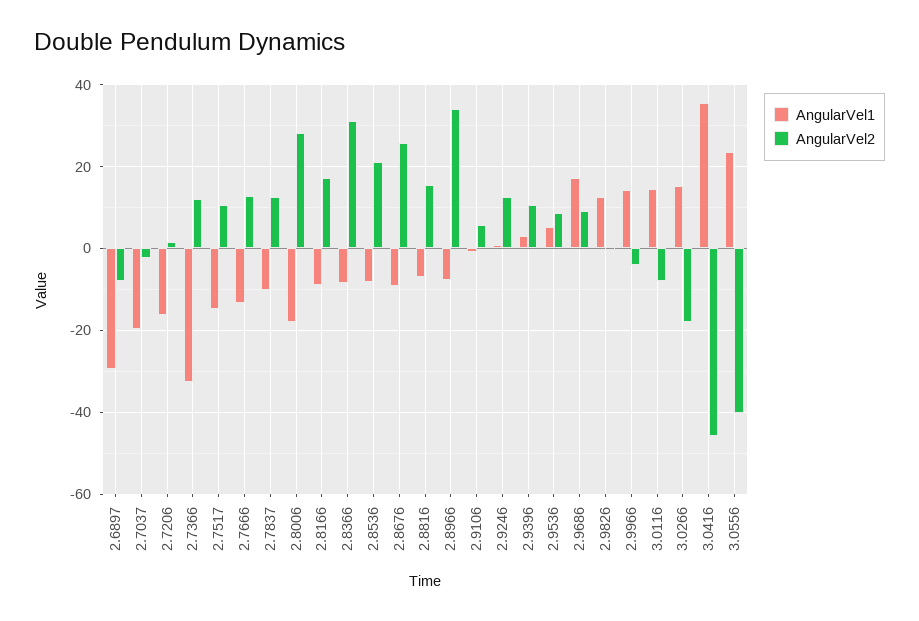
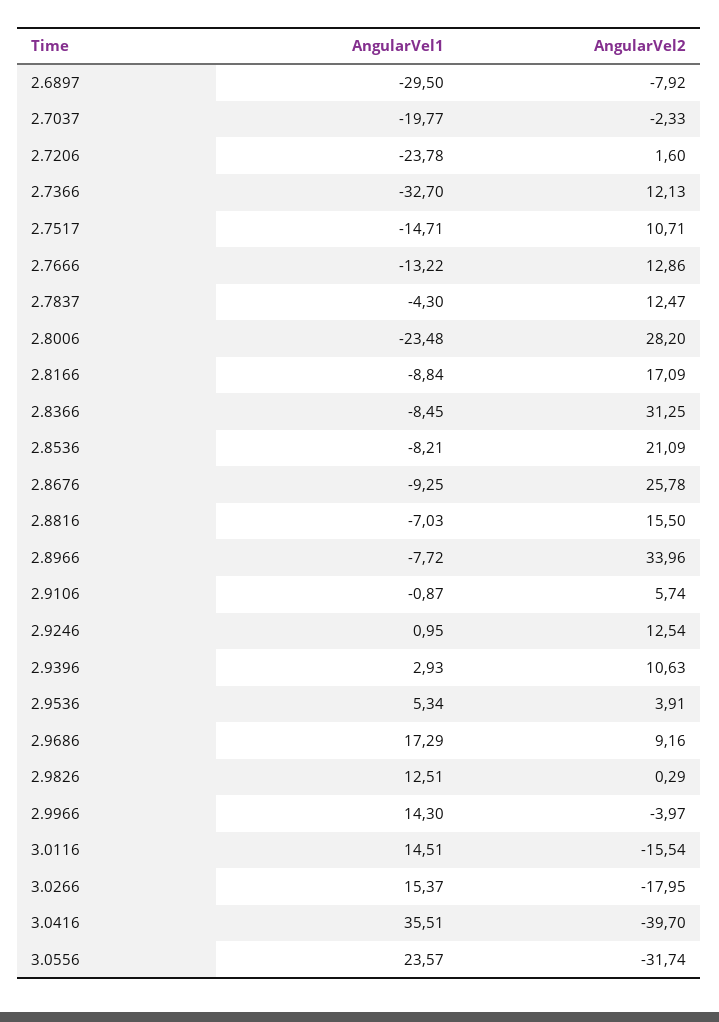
  {
    "AngularVel1": {
      "2.6897": -29.5,
      "2.7037": -19.77,
-     "2.7206": -16,
+     "2.7206": -23.78,
      "2.7366": -32.7,
      "2.7517": -14.71,
      "2.7666": -13.22,
-     "2.7837": -10,
+     "2.7837": -4.3,
-     "2.8006": -18,
+     "2.8006": -23.48,
      "2.8166": -8.84,
      "2.8366": -8.45,
      "2.8536": -8.21,
      "2.8676": -9.25,
      "2.8816": -7.03,
      "2.8966": -7.72,
      "2.9106": -0.87,
      "2.9246": 0.95,
      "2.9396": 2.93,
      "2.9536": 5.34,
      "2.9686": 17.29,
      "2.9826": 12.51,
      "2.9966": 14.3,
      "3.0116": 14.51,
      "3.0266": 15.37,
      "3.0416": 35.51,
      "3.0556": 23.57
    },
    "AngularVel2": {
      "2.6897": -7.92,
      "2.7037": -2.33,
      "2.7206": 1.6,
      "2.7366": 12.13,
      "2.7517": 10.71,
      "2.7666": 12.86,
      "2.7837": 12.47,
      "2.8006": 28.2,
      "2.8166": 17.09,
      "2.8366": 31.25,
      "2.8536": 21.09,
      "2.8676": 25.78,
      "2.8816": 15.5,
      "2.8966": 33.96,
      "2.9106": 5.74,
      "2.9246": 12.54,
      "2.9396": 10.63,
-     "2.9536": 8,
+     "2.9536": 3.91,
      "2.9686": 9.16,
      "2.9826": 0.29,
      "2.9966": -3.97,
-     "3.0116": -8,
+     "3.0116": -15.54,
      "3.0266": -17.95,
-     "3.0416": -46,
+     "3.0416": -39.7,
-     "3.0556": -40
+     "3.0556": -31.74
    }
  }

